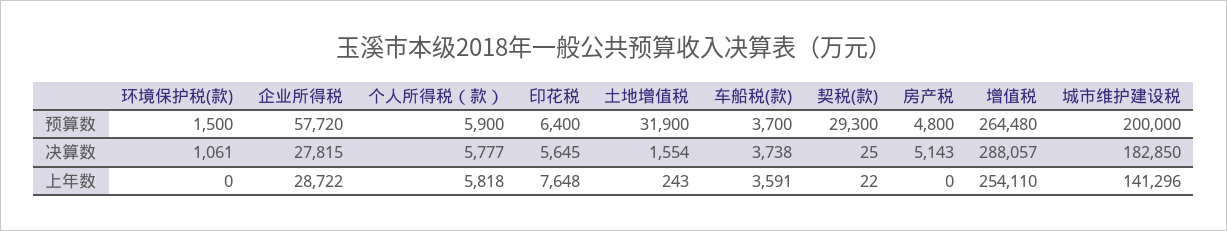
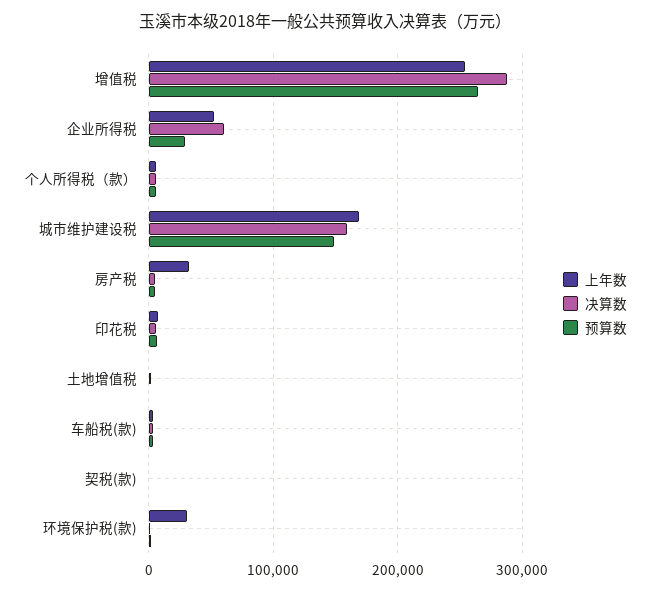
  {
    "预算数": {
      "环境保护税(款)": 1500,
-     "企业所得税": 57720,
+     "企业所得税": 30000,
      "个人所得税（款）": 5900,
      "印花税": 6400,
-     "土地增值税": 31900,
+     "土地增值税": 0,
      "车船税(款)": 3700,
-     "契税(款)": 29300,
+     "契税(款)": 0,
      "房产税": 4800,
      "增值税": 264480,
-     "城市维护建设税": 200000
+     "城市维护建设税": 150000
    },
    "决算数": {
      "环境保护税(款)": 1061,
-     "企业所得税": 27815,
+     "企业所得税": 60000,
      "个人所得税（款）": 5777,
      "印花税": 5645,
      "土地增值税": 1554,
      "车船税(款)": 3738,
      "契税(款)": 25,
      "房产税": 5143,
      "增值税": 288057,
-     "城市维护建设税": 182850
+     "城市维护建设税": 160000
    },
    "上年数": {
-     "环境保护税(款)": 0,
+     "环境保护税(款)": 30000,
-     "企业所得税": 28722,
+     "企业所得税": 50000,
      "个人所得税（款）": 5818,
      "印花税": 7648,
      "土地增值税": 243,
      "车船税(款)": 3591,
      "契税(款)": 22,
-     "房产税": 0,
+     "房产税": 30000,
      "增值税": 254110,
-     "城市维护建设税": 141296
+     "城市维护建设税": 170000
    }
  }

